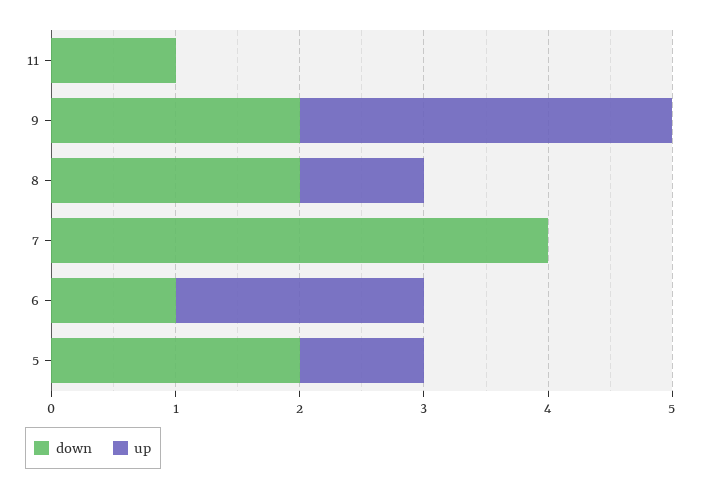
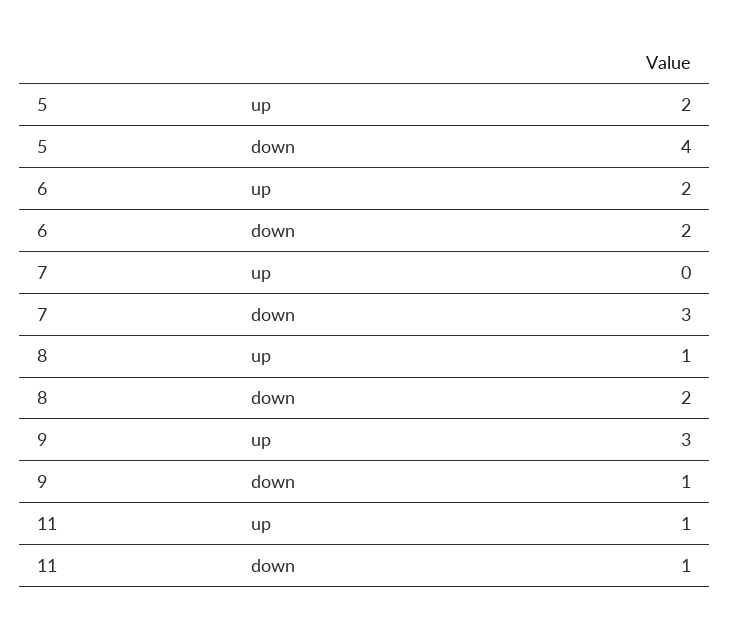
  {
    "down": {
      "11": 1,
-     "9": 2,
+     "9": 1,
      "8": 2,
-     "7": 4,
+     "7": 3,
-     "6": 1,
+     "6": 2,
-     "5": 2
+     "5": 4
    },
    "up": {
-     "11": 0,
+     "11": 1,
      "9": 3,
      "8": 1,
      "7": 0,
      "6": 2,
-     "5": 1
+     "5": 2
    }
  }

